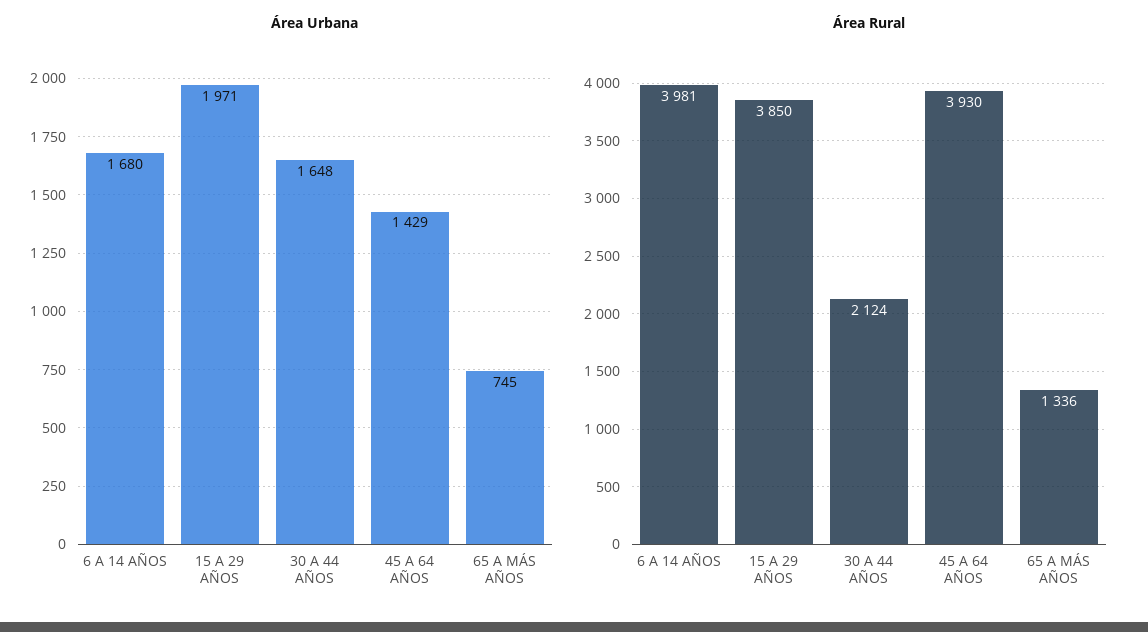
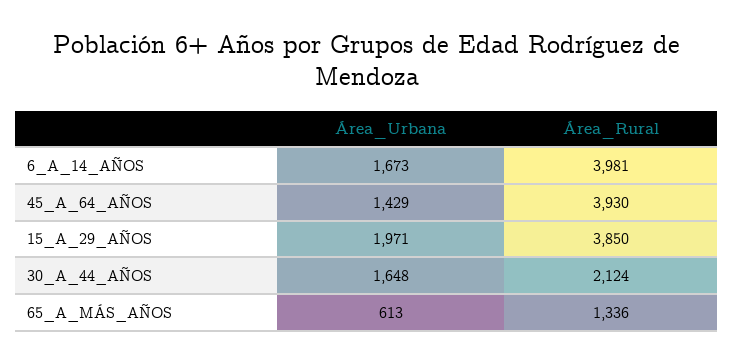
  {
    "Área Urbana": {
-     "6 A 14 AÑOS": 1680,
+     "6 A 14 AÑOS": 1673,
      "15 A 29 AÑOS": 1971,
      "30 A 44 AÑOS": 1648,
      "45 A 64 AÑOS": 1429,
-     "65 A MÁS AÑOS": 745
+     "65 A MÁS AÑOS": 613
    },
    "Área Rural": {
      "6 A 14 AÑOS": 3981,
      "15 A 29 AÑOS": 3850,
      "30 A 44 AÑOS": 2124,
      "45 A 64 AÑOS": 3930,
      "65 A MÁS AÑOS": 1336
    }
  }

